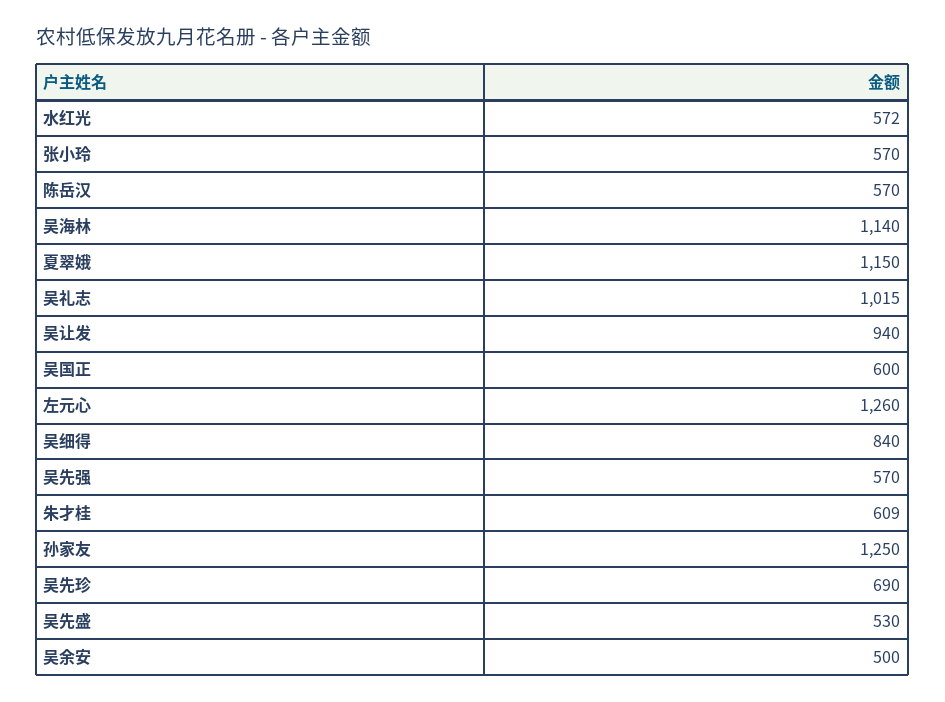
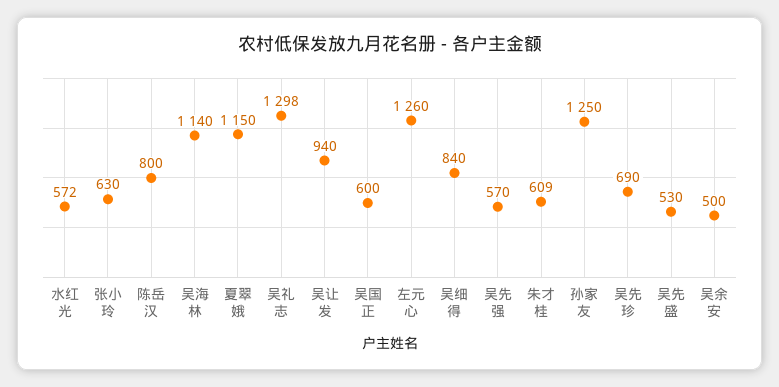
  {
    "水红光": 572,
-   "张小玲": 570,
+   "张小玲": 630,
-   "陈岳汉": 570,
+   "陈岳汉": 800,
    "吴海林": 1140,
    "夏翠娥": 1150,
-   "吴礼志": 1015,
+   "吴礼志": 1298,
    "吴让发": 940,
    "吴国正": 600,
    "左元心": 1260,
    "吴细得": 840,
    "吴先强": 570,
    "朱才桂": 609,
    "孙家友": 1250,
    "吴先珍": 690,
    "吴先盛": 530,
    "吴余安": 500
  }

